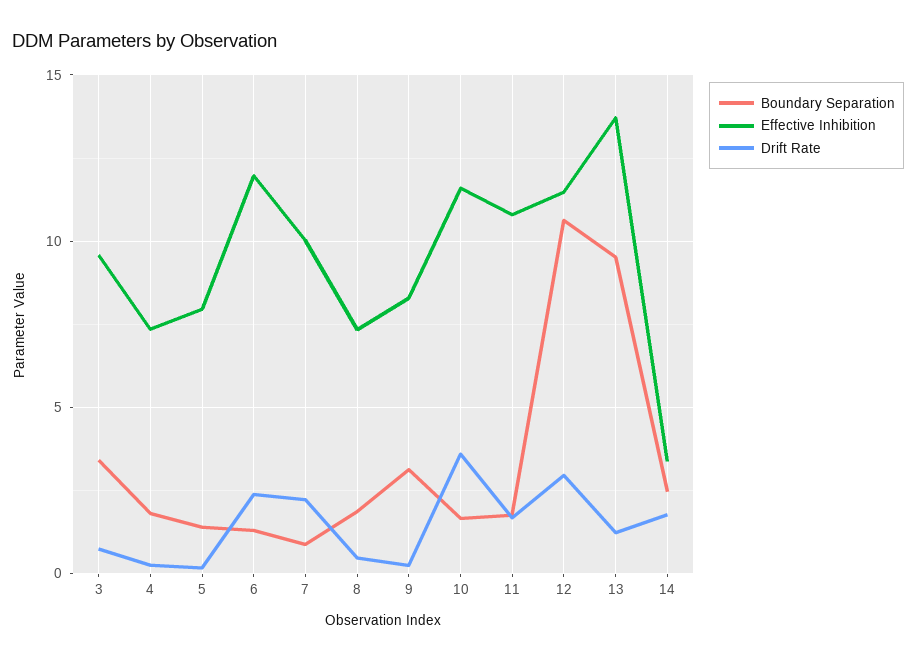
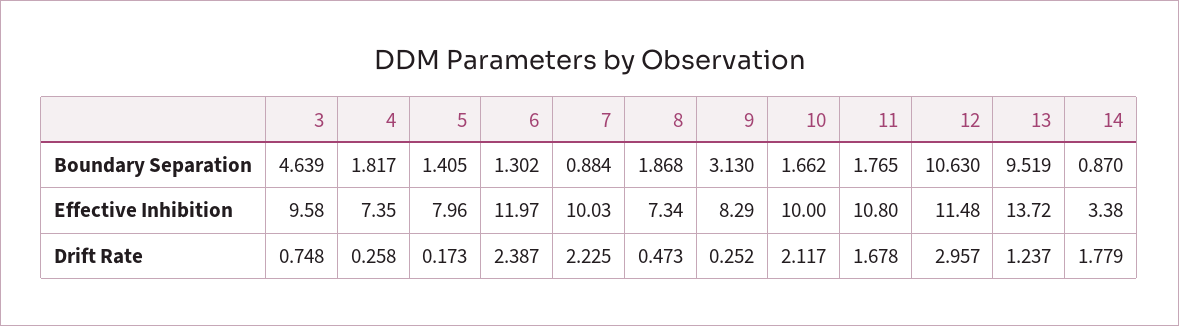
  {
    "Boundary Separation": {
-     "3": 3.5,
+     "3": 4.639,
      "4": 1.817,
      "5": 1.405,
      "6": 1.302,
      "7": 0.884,
      "8": 1.868,
      "9": 3.13,
      "10": 1.662,
      "11": 1.765,
      "12": 10.63,
      "13": 9.519,
-     "14": 2.5
+     "14": 0.87
    },
    "Effective Inhibition": {
      "3": 9.58,
      "4": 7.35,
      "5": 7.96,
      "6": 11.97,
      "7": 10.03,
      "8": 7.34,
      "9": 8.29,
-     "10": 11.5,
+     "10": 10,
      "11": 10.8,
      "12": 11.48,
      "13": 13.72,
      "14": 3.38
    },
    "Drift Rate": {
      "3": 0.748,
      "4": 0.258,
      "5": 0.173,
      "6": 2.387,
      "7": 2.225,
      "8": 0.473,
      "9": 0.252,
-     "10": 3.5,
+     "10": 2.117,
      "11": 1.678,
      "12": 2.957,
      "13": 1.237,
      "14": 1.779
    }
  }

